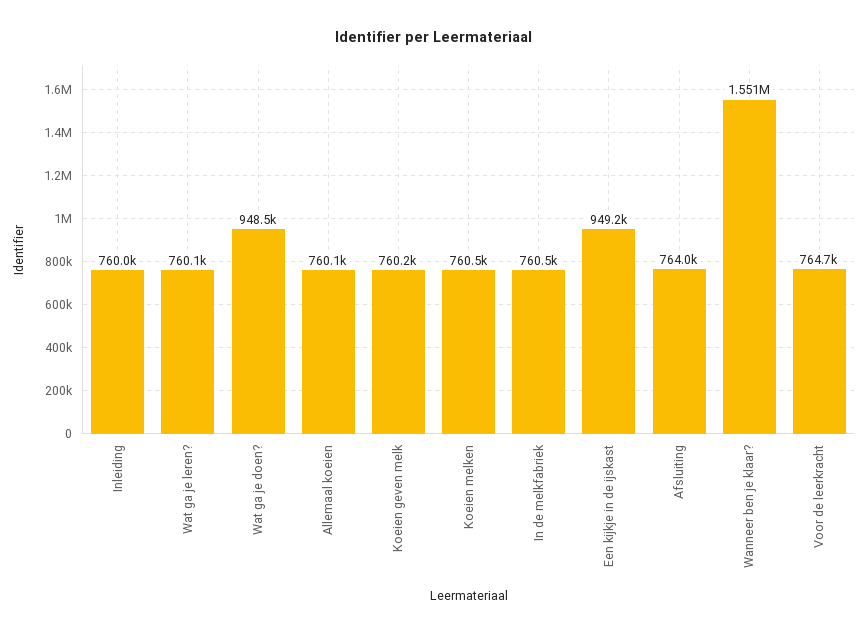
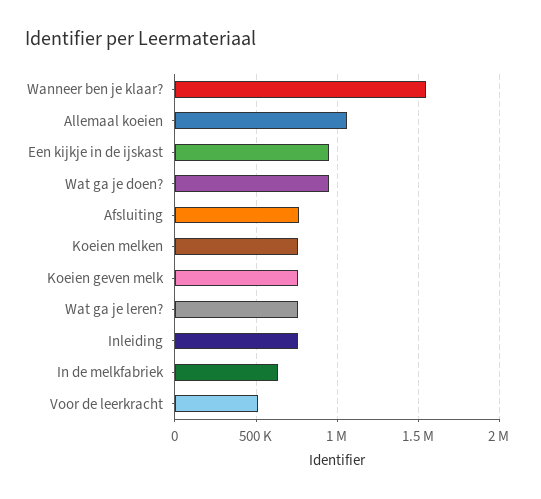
  {
    "Inleiding": 760000,
    "Wat ga je leren?": 760100,
    "Wat ga je doen?": 948500,
-   "Allemaal koeien": 760100,
+   "Allemaal koeien": 1050000,
    "Koeien geven melk": 760200,
    "Koeien melken": 760500,
-   "In de melkfabriek": 760500,
+   "In de melkfabriek": 650000,
    "Een kijkje in de ijskast": 949200,
    "Afsluiting": 764000,
    "Wanneer ben je klaar?": 1551000,
-   "Voor de leerkracht": 764700
+   "Voor de leerkracht": 500000
  }

